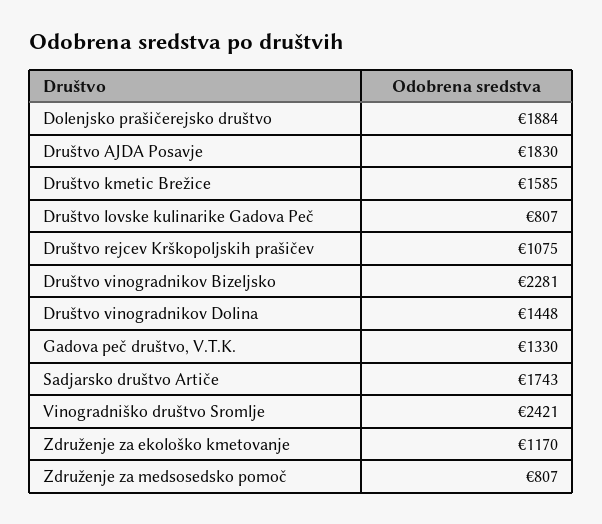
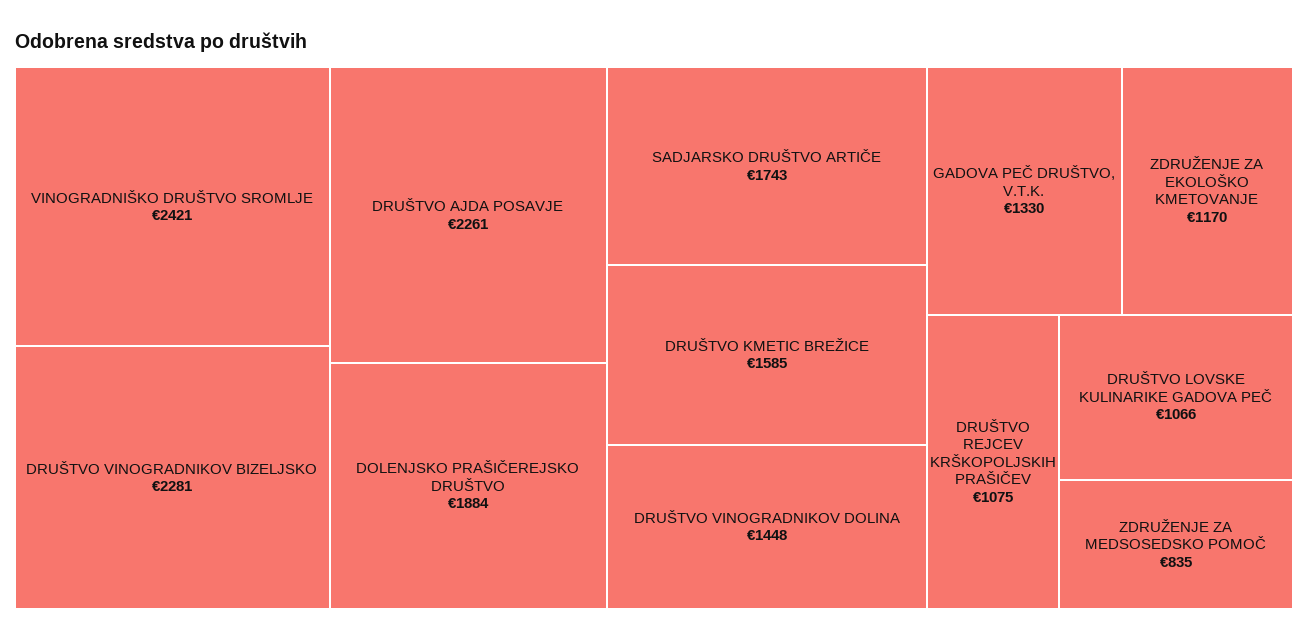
  {
    "Dolenjsko prašičerejsko društvo": 1884,
-   "Društvo AJDA Posavje": 1830,
+   "Društvo AJDA Posavje": 2261,
    "Društvo kmetic Brežice": 1585,
-   "Društvo lovske kulinarike Gadova Peč": 807,
+   "Društvo lovske kulinarike Gadova Peč": 1066,
    "Društvo rejcev Krškopoljskih prašičev": 1075,
    "Društvo vinogradnikov Bizeljsko": 2281,
    "Društvo vinogradnikov Dolina": 1448,
    "Gadova peč društvo, V.T.K.": 1330,
    "Sadjarsko društvo Artiče": 1743,
    "Vinogradniško društvo Sromlje": 2421,
    "Združenje za ekološko kmetovanje": 1170,
-   "Združenje za medsosedsko pomoč": 807
+   "Združenje za medsosedsko pomoč": 835
  }

